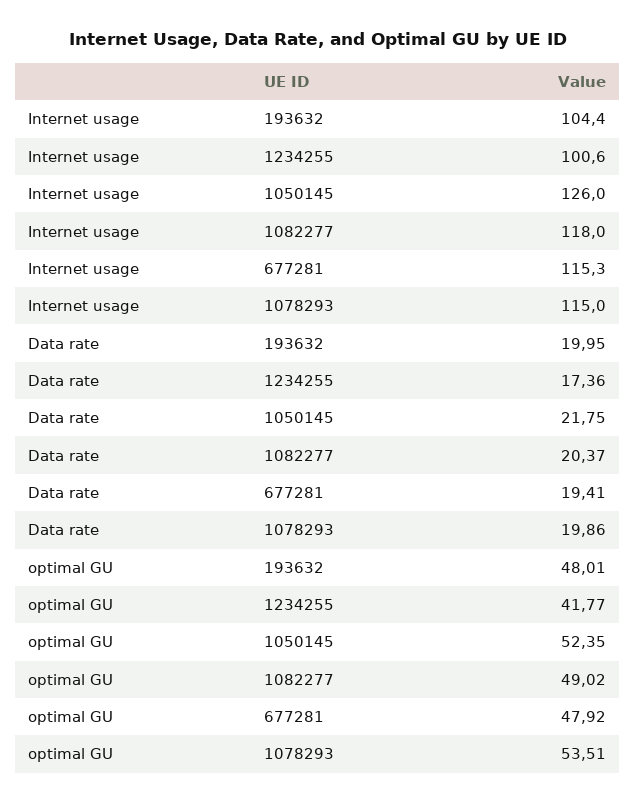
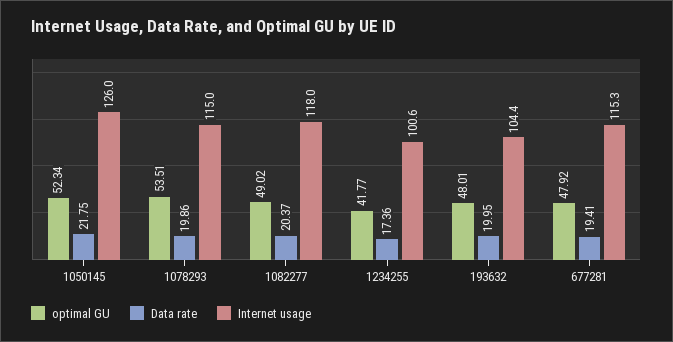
  {
    "Internet usage": {
      "193632": 104.4,
      "1234255": 100.6,
      "1050145": 126,
      "1082277": 118,
      "677281": 115.3,
      "1078293": 115
    },
    "Data rate": {
      "193632": 19.95,
      "1234255": 17.36,
      "1050145": 21.75,
      "1082277": 20.37,
      "677281": 19.41,
      "1078293": 19.86
    },
    "optimal GU": {
      "193632": 48.01,
      "1234255": 41.77,
-     "1050145": 52.35,
+     "1050145": 52.34,
      "1082277": 49.02,
      "677281": 47.92,
      "1078293": 53.51
    }
  }

